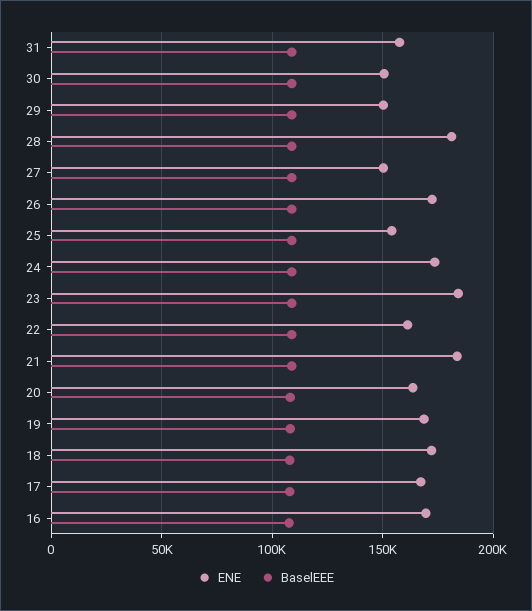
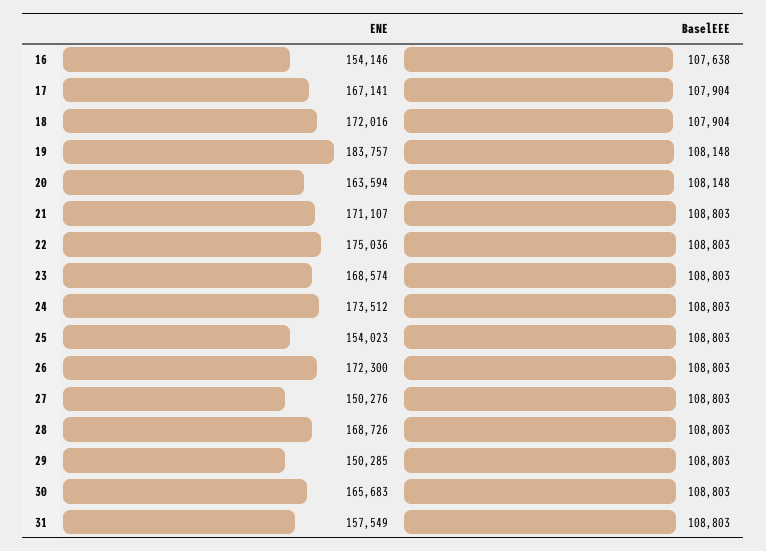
  {
    "ENE": {
      "31": 157549,
-     "30": 150000,
+     "30": 165683,
      "29": 150285,
-     "28": 180000,
+     "28": 168726,
      "27": 150276,
      "26": 172300,
      "25": 154023,
      "24": 173512,
-     "23": 185000,
+     "23": 168574,
-     "22": 160000,
+     "22": 175036,
-     "21": 185000,
+     "21": 171107,
      "20": 163594,
-     "19": 170000,
+     "19": 183757,
      "18": 172016,
      "17": 167141,
-     "16": 170000
+     "16": 154146
    },
    "BaselEEE": {
      "31": 108803,
      "30": 108803,
      "29": 108803,
      "28": 108803,
      "27": 108803,
      "26": 108803,
      "25": 108803,
      "24": 108803,
      "23": 108803,
      "22": 108803,
      "21": 108803,
      "20": 108148,
      "19": 108148,
      "18": 107904,
      "17": 107904,
      "16": 107638
    }
  }

